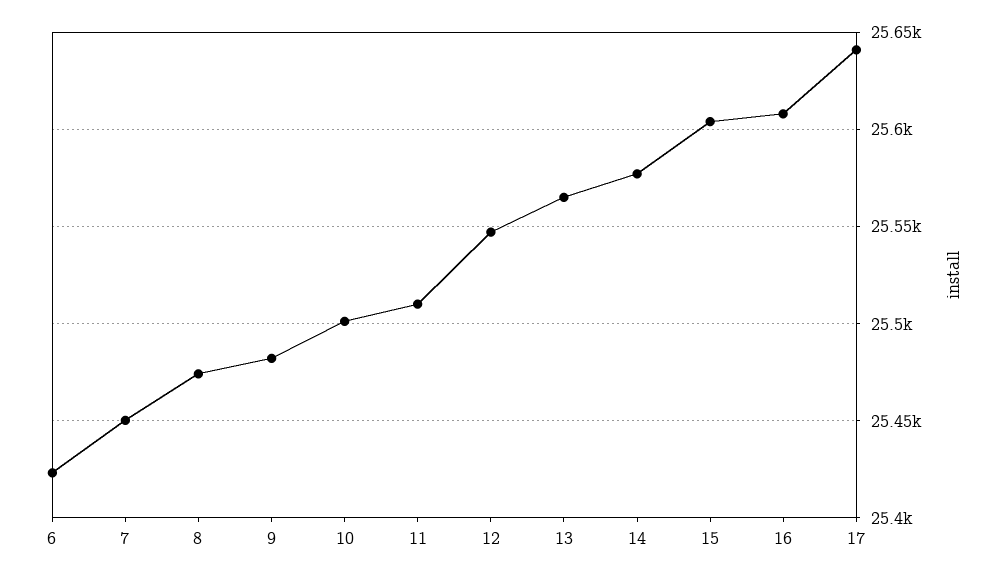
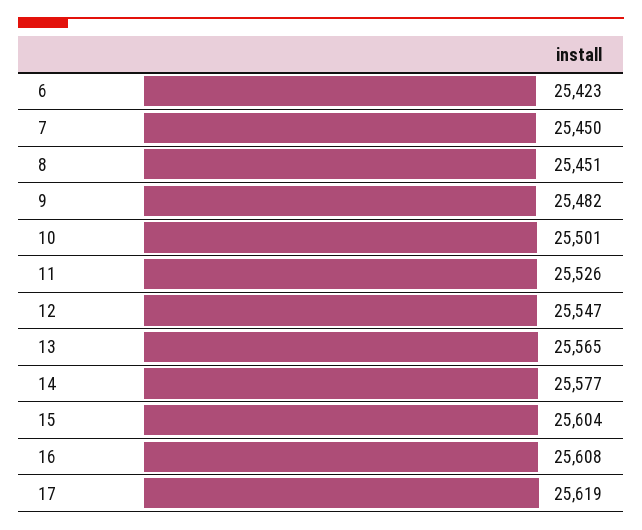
  {
    "6": 25423,
    "7": 25450,
-   "8": 25475,
+   "8": 25451,
    "9": 25482,
    "10": 25501,
-   "11": 25510,
+   "11": 25526,
    "12": 25547,
    "13": 25565,
    "14": 25577,
    "15": 25604,
    "16": 25608,
-   "17": 25640
+   "17": 25619
  }

